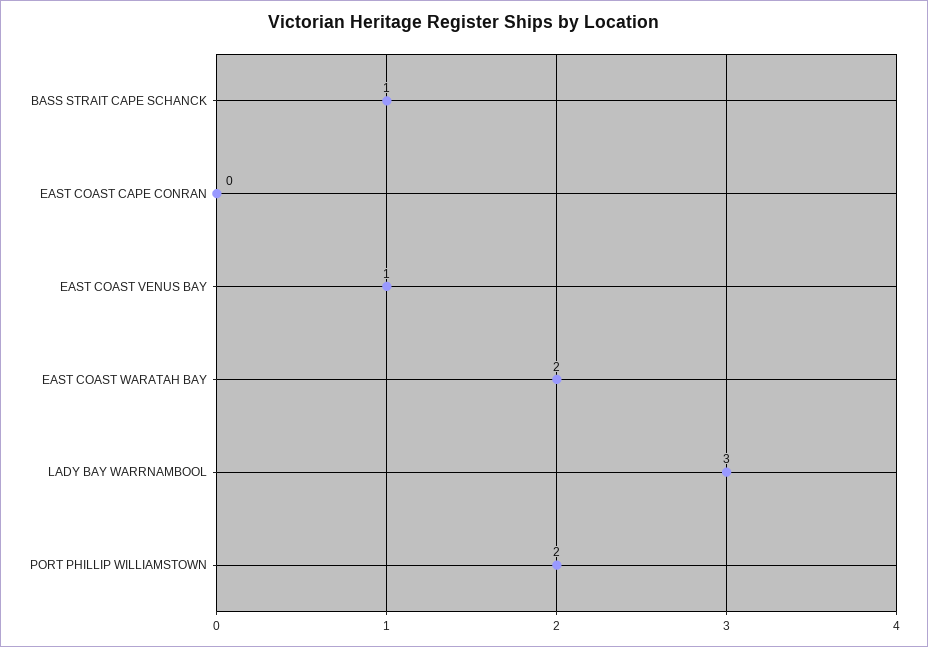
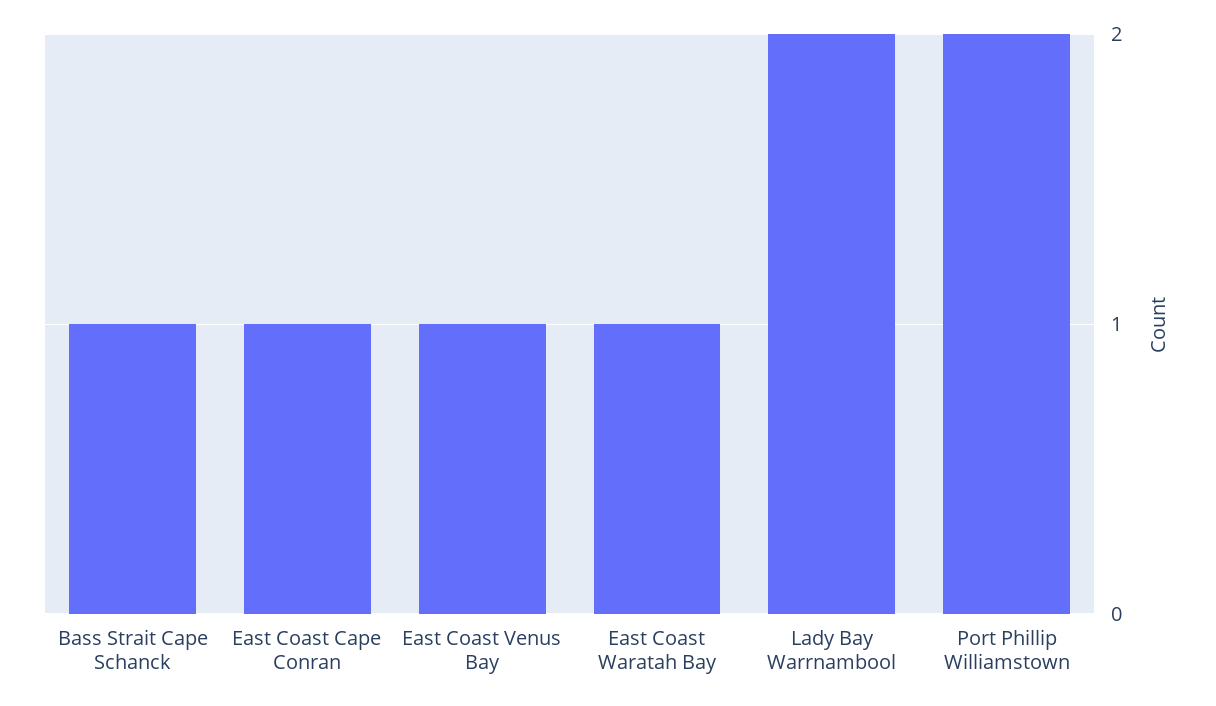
  {
    "BASS STRAIT CAPE SCHANCK": 1,
-   "EAST COAST CAPE CONRAN": 0,
+   "EAST COAST CAPE CONRAN": 1,
    "EAST COAST VENUS BAY": 1,
-   "EAST COAST WARATAH BAY": 2,
+   "EAST COAST WARATAH BAY": 1,
-   "LADY BAY WARRNAMBOOL": 3,
+   "LADY BAY WARRNAMBOOL": 2,
    "PORT PHILLIP WILLIAMSTOWN": 2
  }

